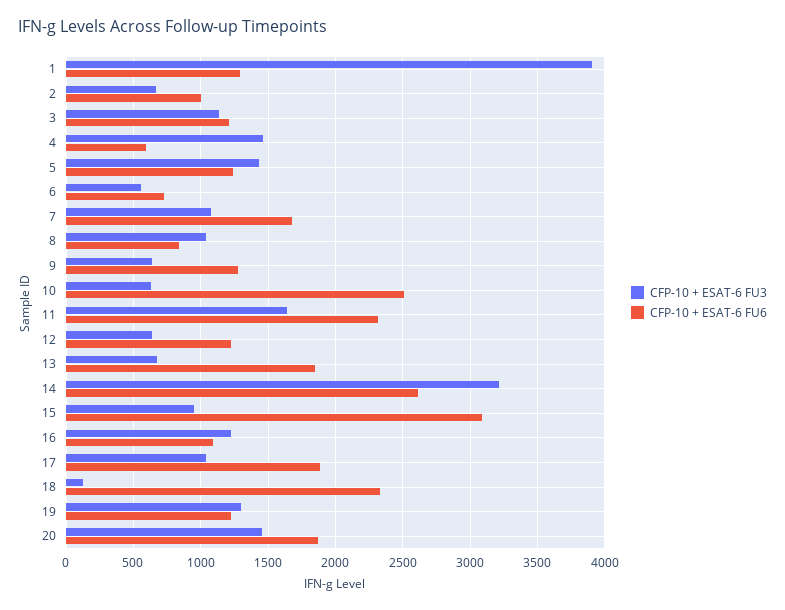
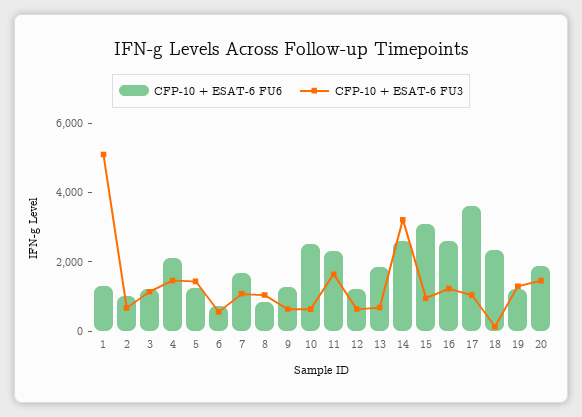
  {
    "CFP-10 + ESAT-6 FU3": {
-     "1": 3900,
+     "1": 5000,
      "2": 650,
      "3": 1150,
      "4": 1450,
      "5": 1450,
      "6": 550,
      "7": 1100,
      "8": 1050,
      "9": 650,
      "10": 650,
      "11": 1650,
      "12": 650,
      "13": 700,
      "14": 3200,
      "15": 950,
      "16": 1250,
      "17": 1050,
      "18": 150,
      "19": 1300,
      "20": 1450
    },
    "CFP-10 + ESAT-6 FU6": {
      "1": 1300,
      "2": 1000,
      "3": 1200,
-     "4": 600,
+     "4": 2000,
      "5": 1250,
      "6": 750,
      "7": 1650,
      "8": 850,
      "9": 1300,
      "10": 2500,
      "11": 2300,
      "12": 1200,
      "13": 1850,
      "14": 2600,
      "15": 3100,
-     "16": 1100,
+     "16": 2500,
-     "17": 1900,
+     "17": 3500,
      "18": 2350,
      "19": 1250,
      "20": 1850
    }
  }

